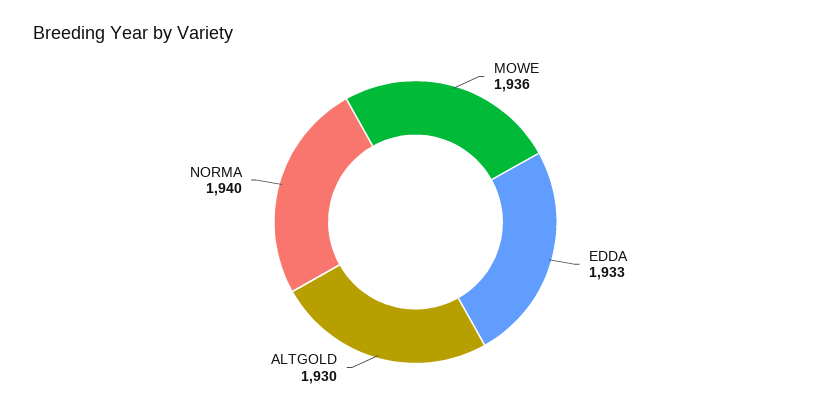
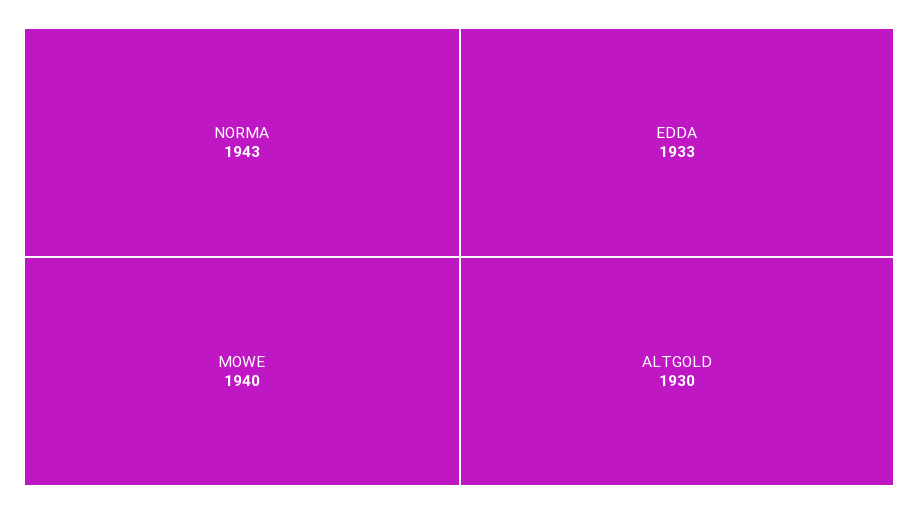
  {
-   "MOWE": 1936,
+   "MOWE": 1940,
    "EDDA": 1933,
    "ALTGOLD": 1930,
-   "NORMA": 1940
+   "NORMA": 1943
  }

